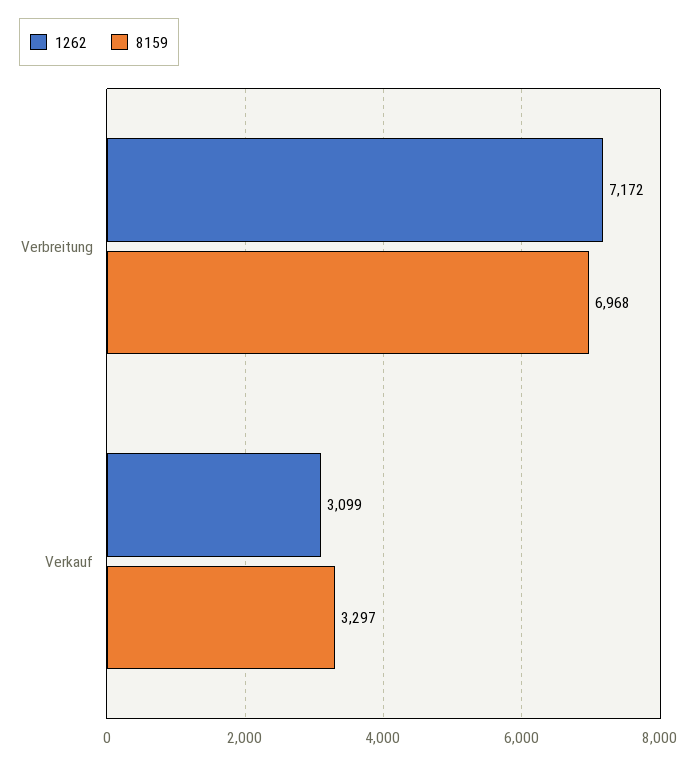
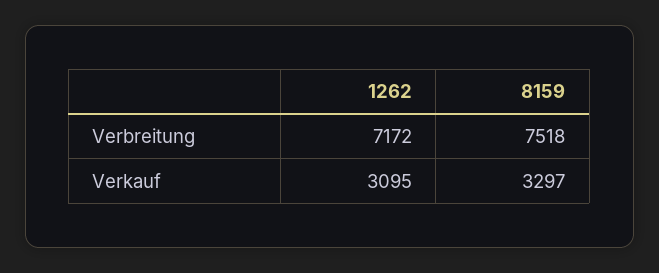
  {
    "1262": {
      "Verbreitung": 7172,
-     "Verkauf": 3099
+     "Verkauf": 3095
    },
    "8159": {
-     "Verbreitung": 6968,
+     "Verbreitung": 7518,
      "Verkauf": 3297
    }
  }

